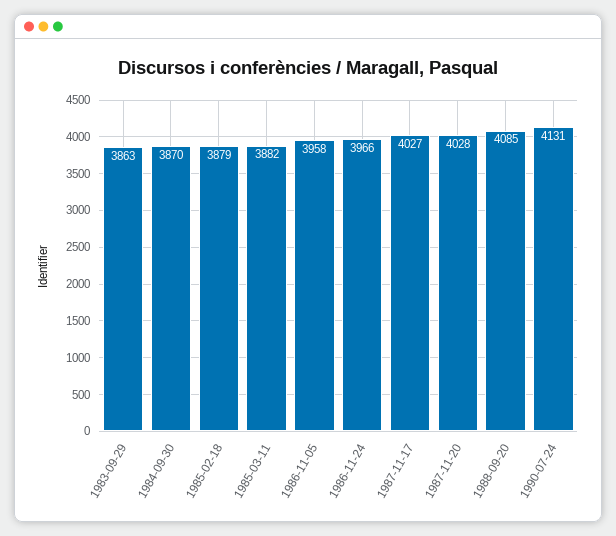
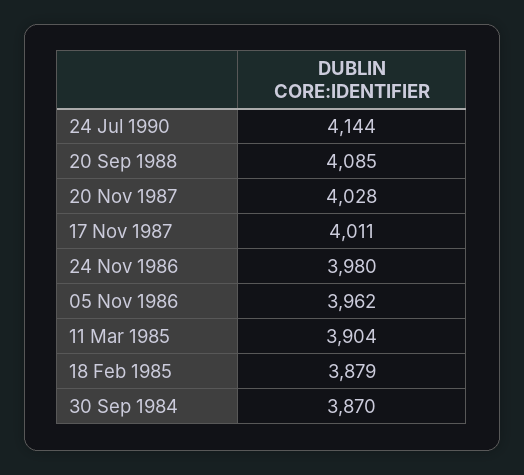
  {
-   "1983-09-29": 3863,
    "1984-09-30": 3870,
    "1985-02-18": 3879,
-   "1985-03-11": 3882,
+   "1985-03-11": 3904,
-   "1986-11-05": 3958,
+   "1986-11-05": 3962,
-   "1986-11-24": 3966,
+   "1986-11-24": 3980,
-   "1987-11-17": 4027,
+   "1987-11-17": 4011,
    "1987-11-20": 4028,
    "1988-09-20": 4085,
-   "1990-07-24": 4131
+   "1990-07-24": 4144
  }

